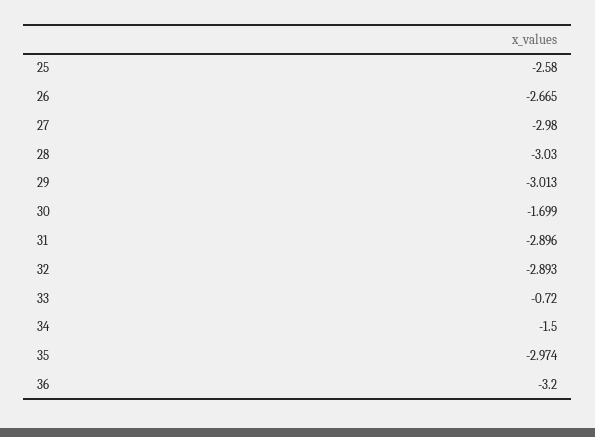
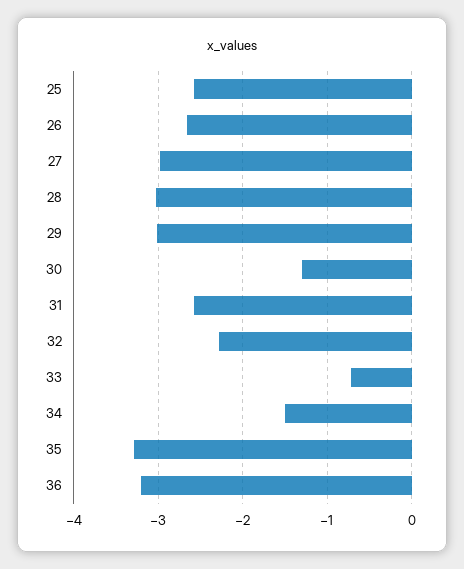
  {
    "25": -2.58,
    "26": -2.665,
    "27": -2.98,
    "28": -3.03,
    "29": -3.013,
-   "30": -1.699,
+   "30": -1.3,
-   "31": -2.896,
+   "31": -2.6,
-   "32": -2.893,
+   "32": -2.3,
    "33": -0.72,
    "34": -1.5,
-   "35": -2.974,
+   "35": -3.3,
    "36": -3.2
  }

